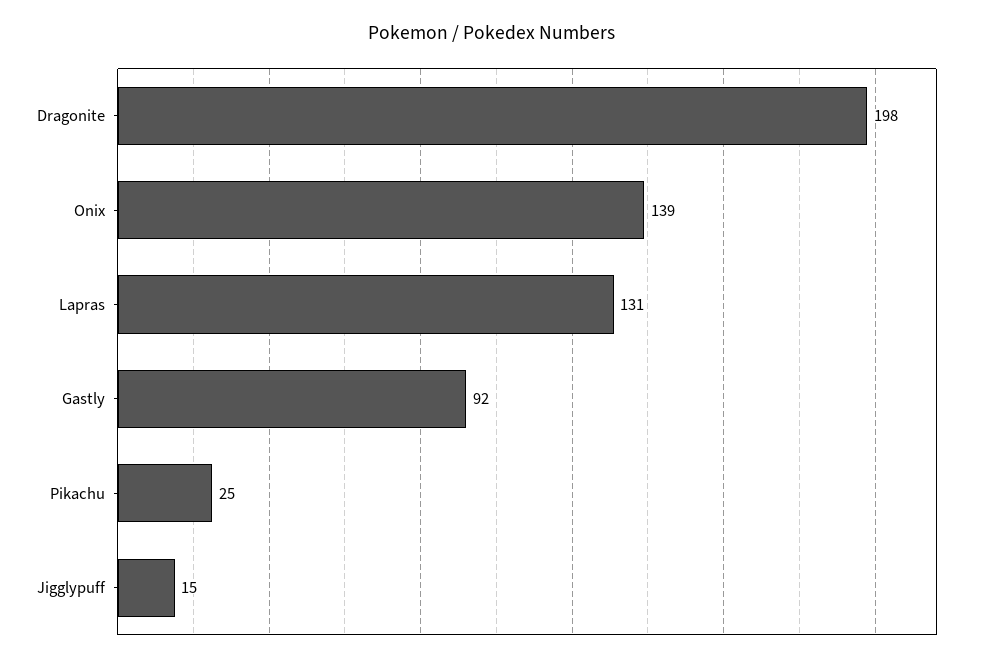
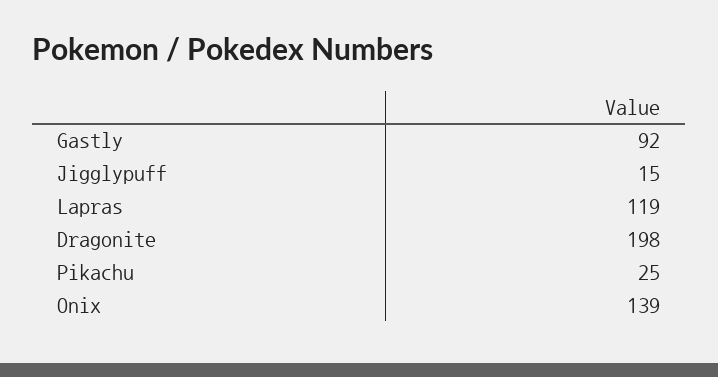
  {
    "Dragonite": 198,
    "Onix": 139,
-   "Lapras": 131,
+   "Lapras": 119,
    "Gastly": 92,
    "Pikachu": 25,
    "Jigglypuff": 15
  }

